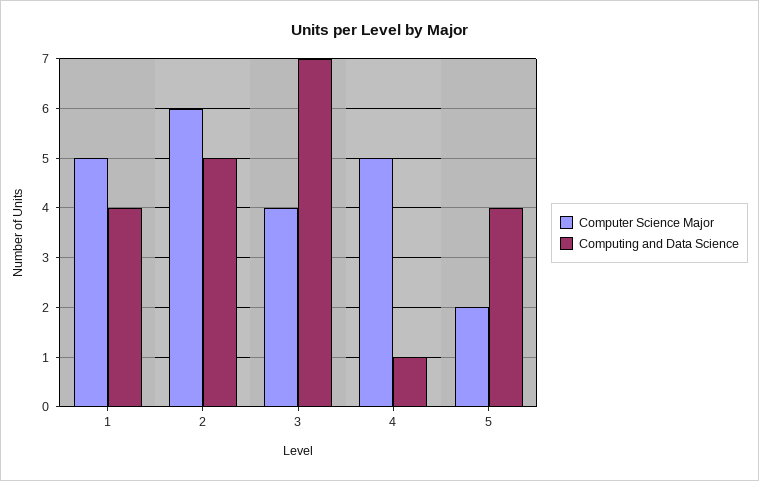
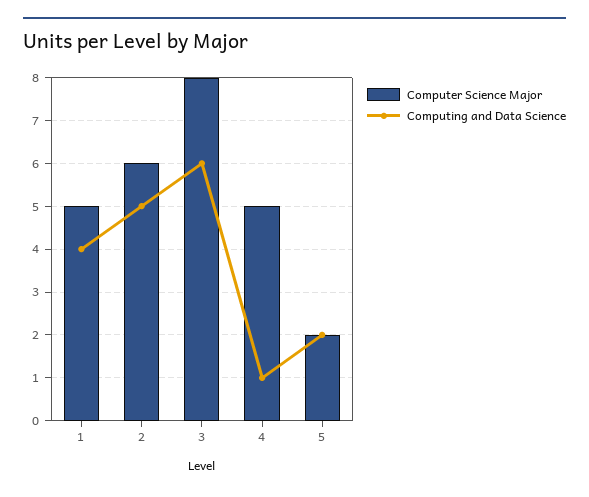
  {
    "Computer Science Major": {
      "1": 5,
      "2": 6,
-     "3": 4,
+     "3": 8,
      "4": 5,
      "5": 2
    },
    "Computing and Data Science": {
      "1": 4,
      "2": 5,
-     "3": 7,
+     "3": 6,
      "4": 1,
-     "5": 4
+     "5": 2
    }
  }

